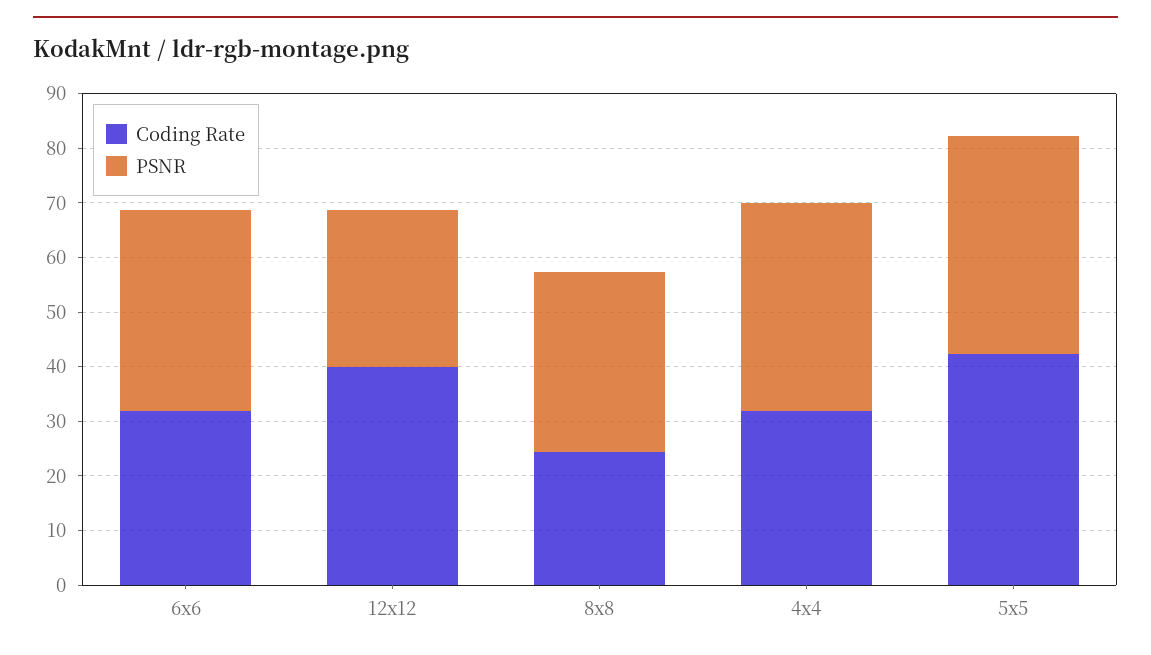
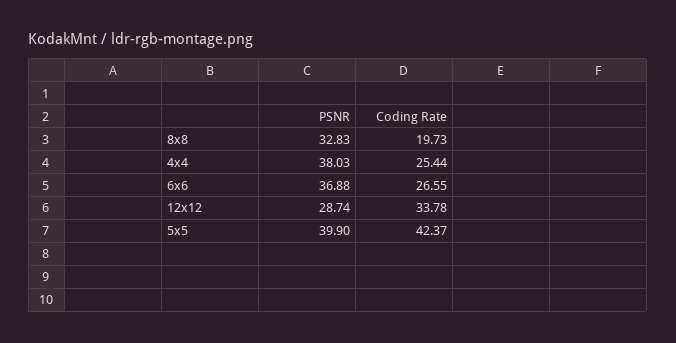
  {
    "Coding Rate": {
-     "6x6": 32,
+     "6x6": 26.55,
-     "12x12": 40,
+     "12x12": 33.78,
-     "8x8": 24,
+     "8x8": 19.73,
-     "4x4": 32,
+     "4x4": 25.44,
      "5x5": 42.37
    },
    "PSNR": {
      "6x6": 36.88,
      "12x12": 28.74,
      "8x8": 32.83,
      "4x4": 38.03,
      "5x5": 39.9
    }
  }

